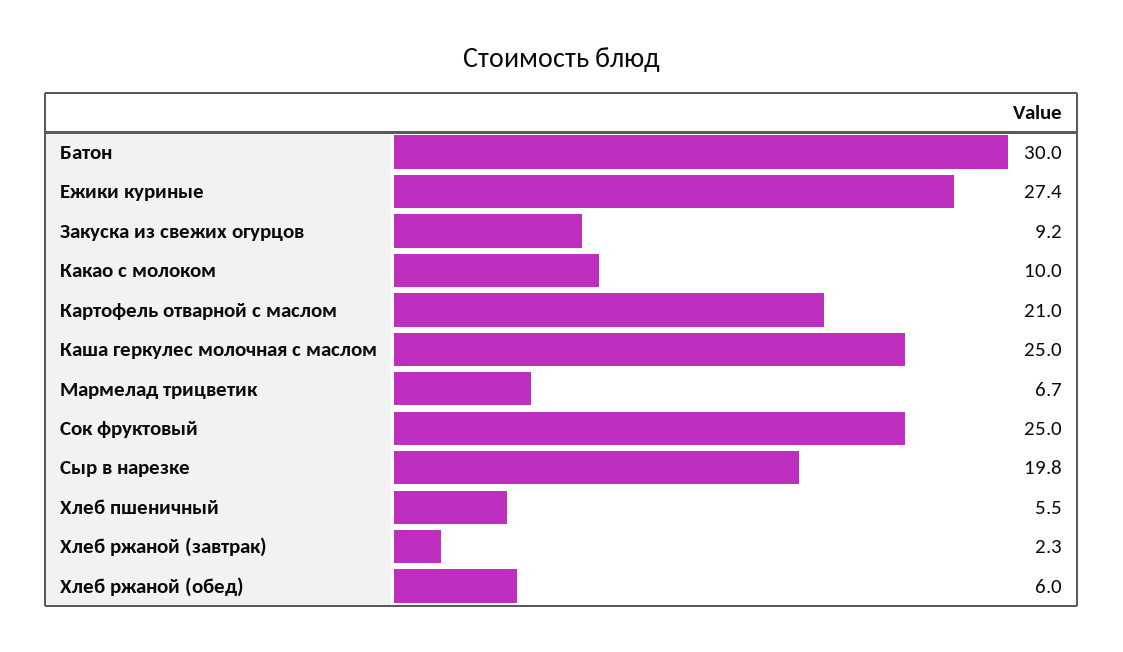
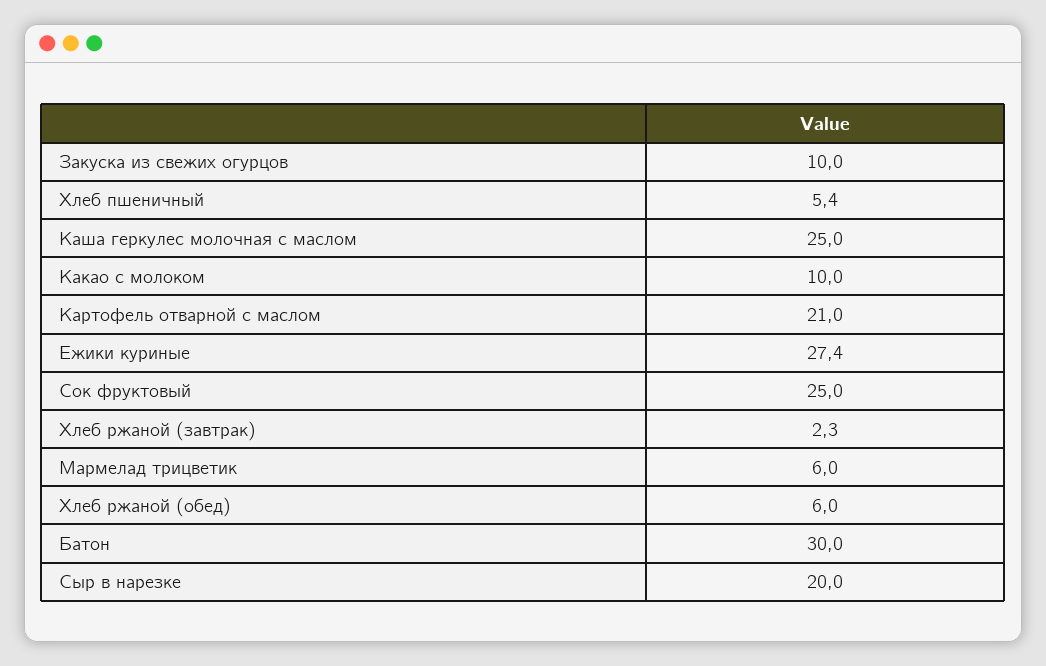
  {
    "Батон": 30,
    "Ежики куриные": 27.4,
-   "Закуска из свежих огурцов": 9.2,
+   "Закуска из свежих огурцов": 10,
    "Какао с молоком": 10,
    "Картофель отварной с маслом": 21,
    "Каша геркулес молочная с маслом": 25,
-   "Мармелад трицветик": 6.7,
+   "Мармелад трицветик": 6,
    "Сок фруктовый": 25,
-   "Сыр в нарезке": 19.8,
+   "Сыр в нарезке": 20,
-   "Хлеб пшеничный": 5.5,
+   "Хлеб пшеничный": 5.4,
    "Хлеб ржаной (завтрак)": 2.3,
    "Хлеб ржаной (обед)": 6
  }

